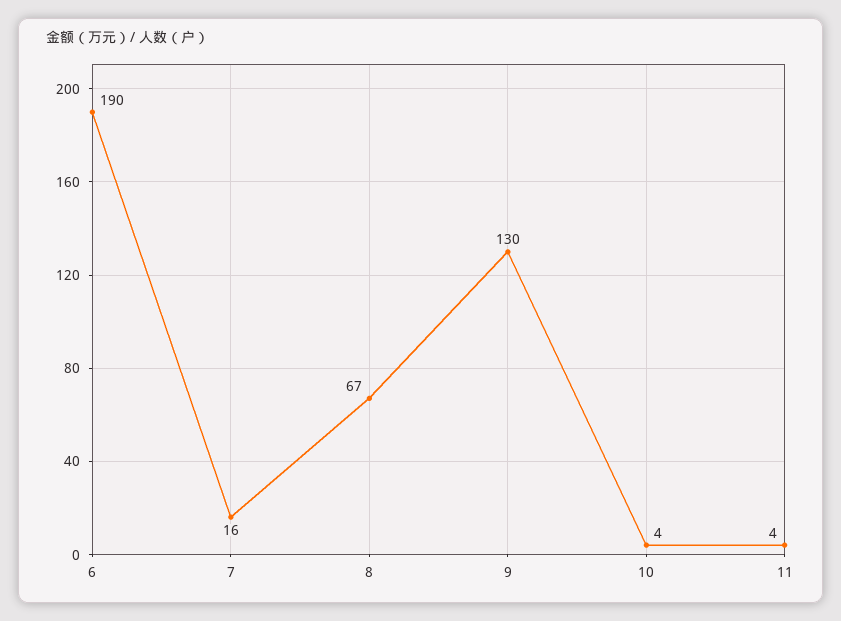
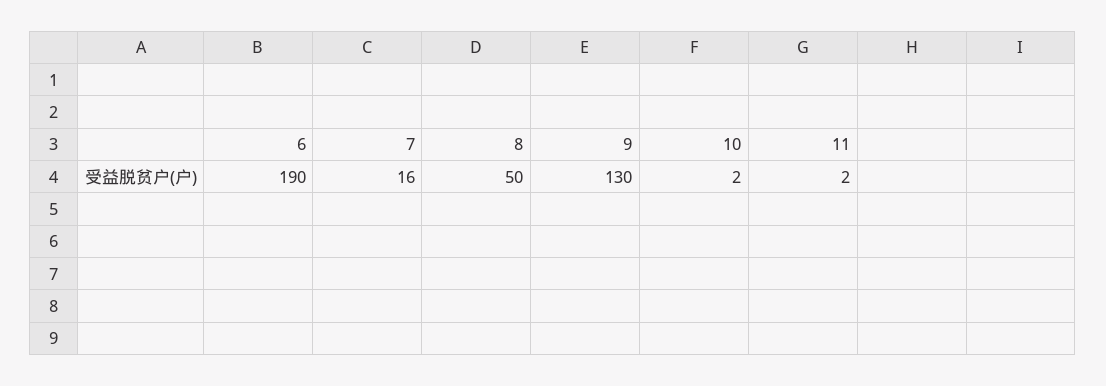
  {
    "6": 190,
    "7": 16,
-   "8": 67,
+   "8": 50,
    "9": 130,
-   "10": 4,
+   "10": 2,
-   "11": 4
+   "11": 2
  }

